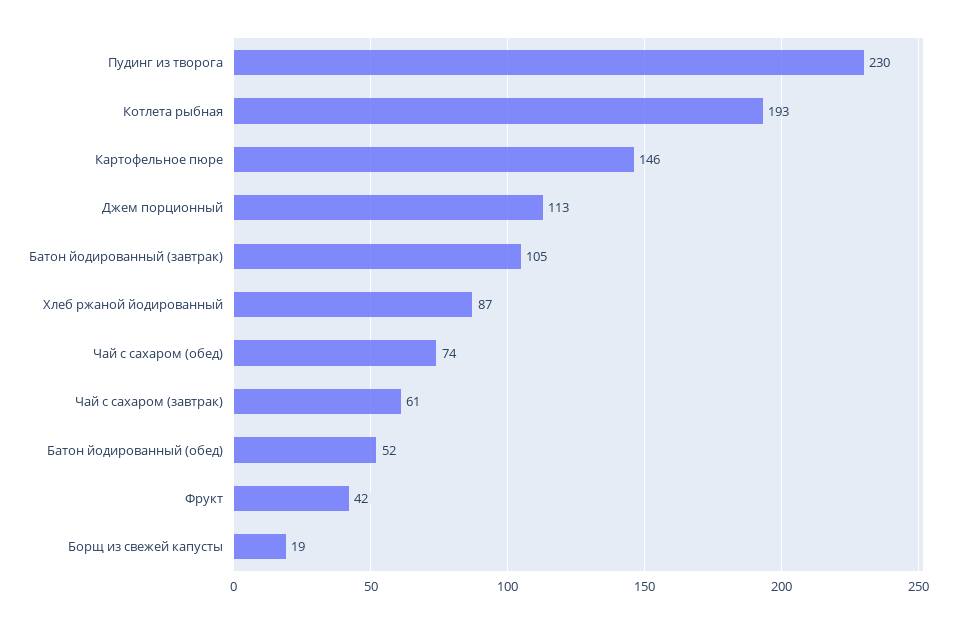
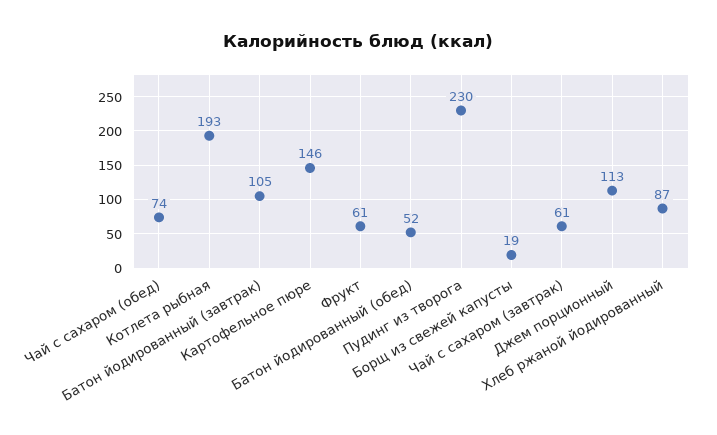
  {
    "Пудинг из творога": 230,
    "Котлета рыбная": 193,
    "Картофельное пюре": 146,
    "Джем порционный": 113,
    "Батон йодированный (завтрак)": 105,
    "Хлеб ржаной йодированный": 87,
    "Чай с сахаром (обед)": 74,
    "Чай с сахаром (завтрак)": 61,
    "Батон йодированный (обед)": 52,
-   "Фрукт": 42,
+   "Фрукт": 61,
    "Борщ из свежей капусты": 19
  }

